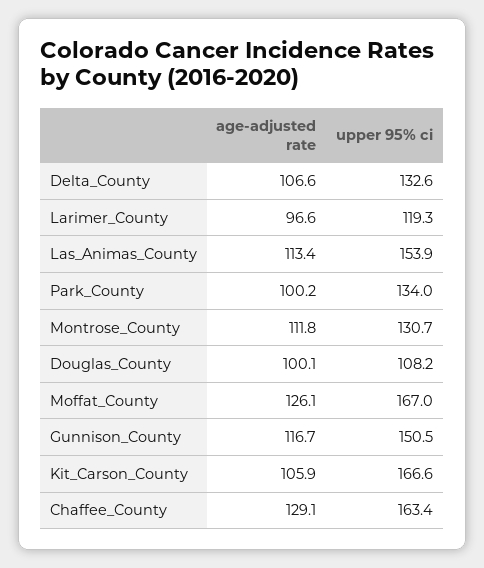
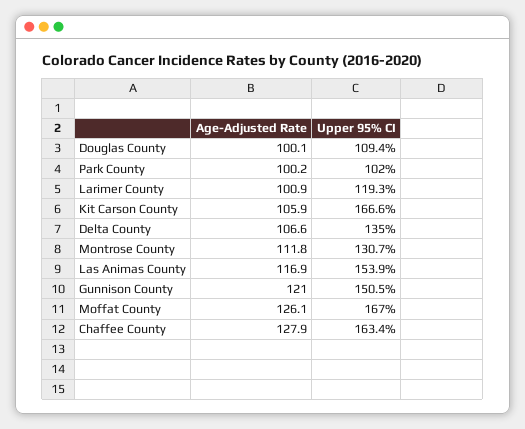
  {
    "age-adjusted rate": {
      "Delta_County": 106.6,
-     "Larimer_County": 96.6,
+     "Larimer_County": 100.9,
-     "Las_Animas_County": 113.4,
+     "Las_Animas_County": 116.9,
      "Park_County": 100.2,
      "Montrose_County": 111.8,
      "Douglas_County": 100.1,
      "Moffat_County": 126.1,
-     "Gunnison_County": 116.7,
+     "Gunnison_County": 121,
      "Kit_Carson_County": 105.9,
-     "Chaffee_County": 129.1
+     "Chaffee_County": 127.9
    },
    "upper 95% ci": {
-     "Delta_County": 132.6,
+     "Delta_County": 135,
      "Larimer_County": 119.3,
      "Las_Animas_County": 153.9,
-     "Park_County": 134,
+     "Park_County": 102,
      "Montrose_County": 130.7,
-     "Douglas_County": 108.2,
+     "Douglas_County": 109.4,
      "Moffat_County": 167,
      "Gunnison_County": 150.5,
      "Kit_Carson_County": 166.6,
      "Chaffee_County": 163.4
    }
  }

